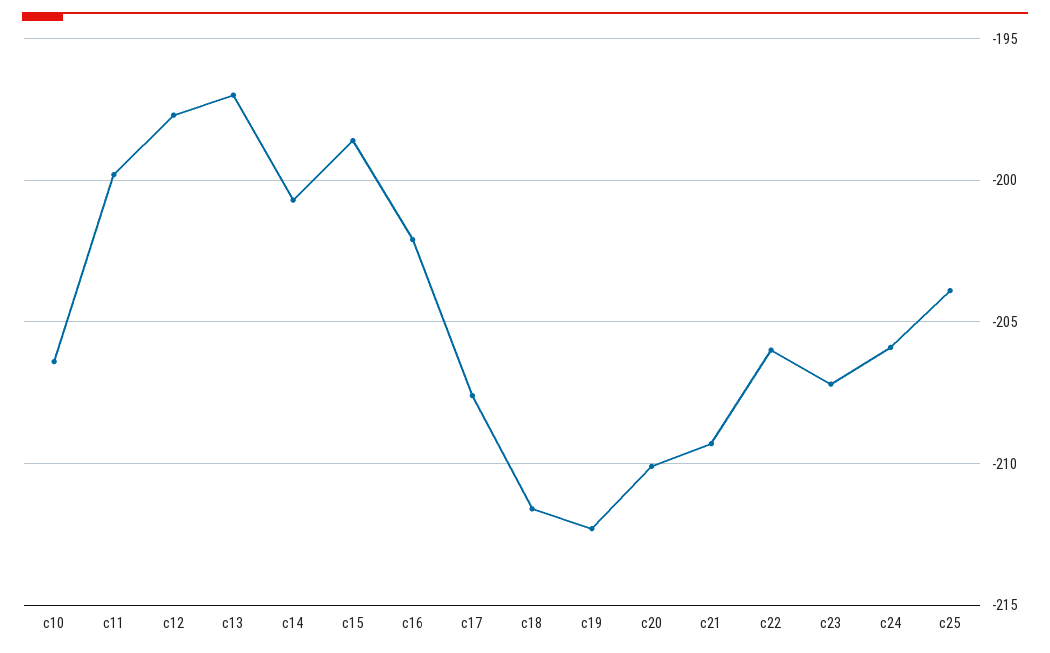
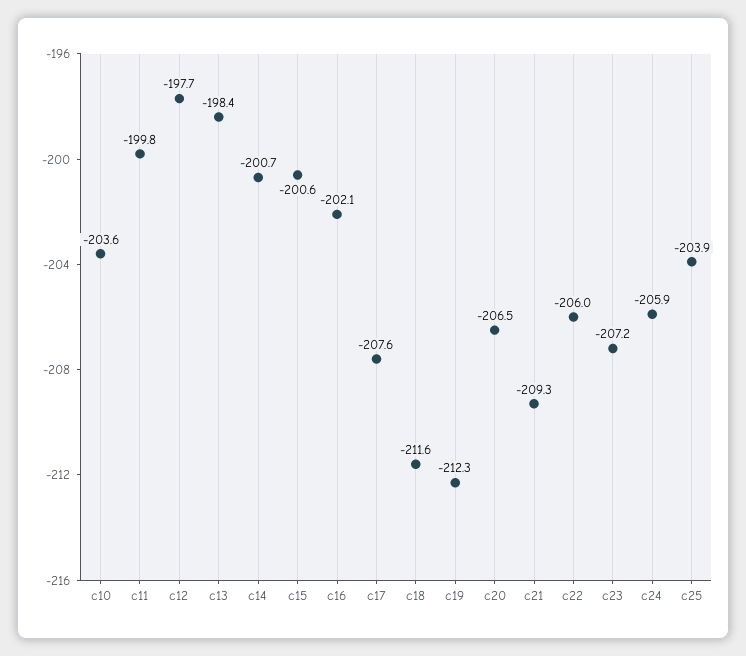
  {
-   "c10": -206.5,
+   "c10": -203.6,
    "c11": -199.8,
    "c12": -197.7,
-   "c13": -197,
+   "c13": -198.4,
    "c14": -200.7,
-   "c15": -198.5,
+   "c15": -200.6,
    "c16": -202.1,
    "c17": -207.6,
    "c18": -211.6,
    "c19": -212.3,
-   "c20": -210,
+   "c20": -206.5,
    "c21": -209.3,
    "c22": -206,
    "c23": -207.2,
    "c24": -205.9,
    "c25": -203.9
  }

